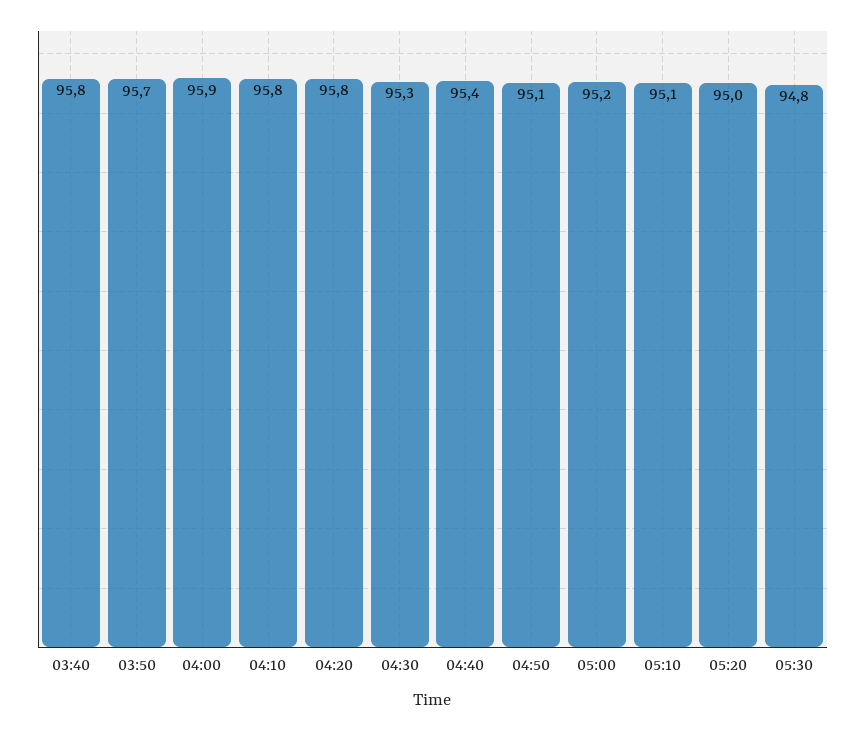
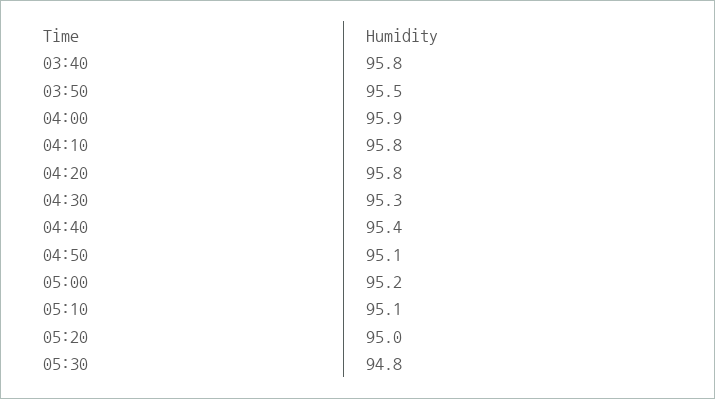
  {
    "03:40": 95.8,
-   "03:50": 95.7,
+   "03:50": 95.5,
    "04:00": 95.9,
    "04:10": 95.8,
    "04:20": 95.8,
    "04:30": 95.3,
    "04:40": 95.4,
    "04:50": 95.1,
    "05:00": 95.2,
    "05:10": 95.1,
    "05:20": 95,
    "05:30": 94.8
  }

